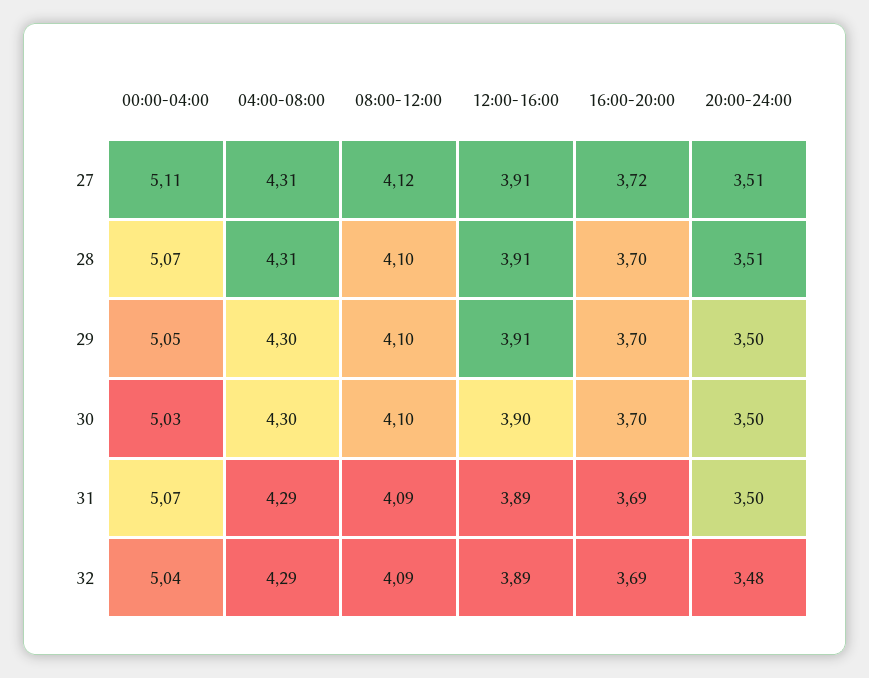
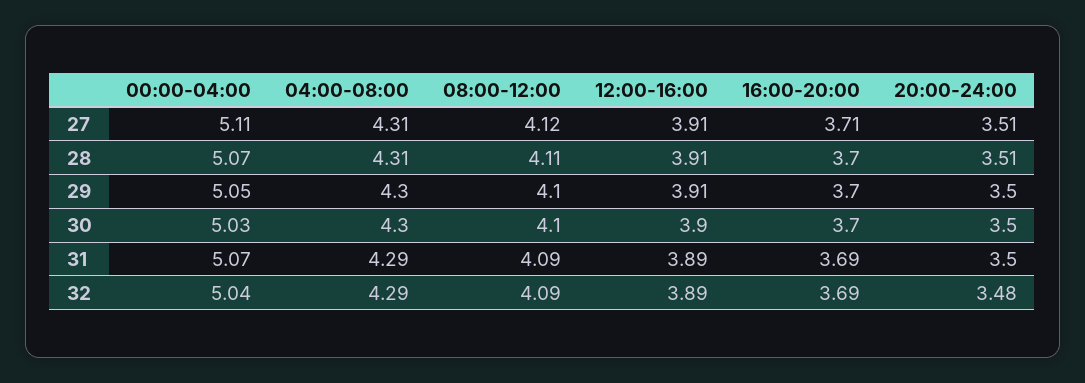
  {
    "00:00-04:00": {
      "27": 5.11,
      "28": 5.07,
      "29": 5.05,
      "30": 5.03,
      "31": 5.07,
      "32": 5.04
    },
    "04:00-08:00": {
      "27": 4.31,
      "28": 4.31,
      "29": 4.3,
      "30": 4.3,
      "31": 4.29,
      "32": 4.29
    },
    "08:00-12:00": {
      "27": 4.12,
-     "28": 4.1,
+     "28": 4.11,
      "29": 4.1,
      "30": 4.1,
      "31": 4.09,
      "32": 4.09
    },
    "12:00-16:00": {
      "27": 3.91,
      "28": 3.91,
      "29": 3.91,
      "30": 3.9,
      "31": 3.89,
      "32": 3.89
    },
    "16:00-20:00": {
-     "27": 3.72,
+     "27": 3.71,
      "28": 3.7,
      "29": 3.7,
      "30": 3.7,
      "31": 3.69,
      "32": 3.69
    },
    "20:00-24:00": {
      "27": 3.51,
      "28": 3.51,
      "29": 3.5,
      "30": 3.5,
      "31": 3.5,
      "32": 3.48
    }
  }

